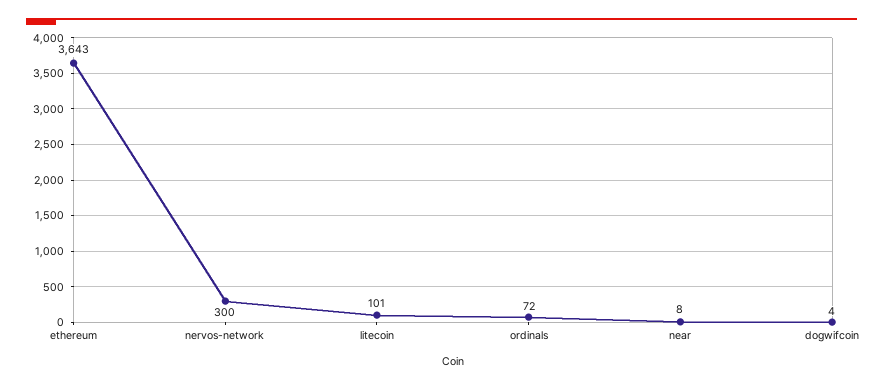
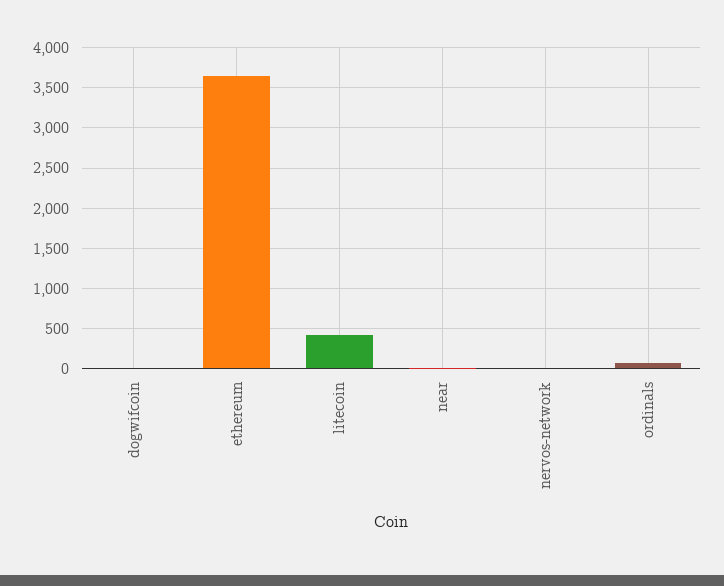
  {
    "ethereum": 3643,
-   "nervos-network": 300,
+   "nervos-network": 0,
-   "litecoin": 101,
+   "litecoin": 400,
    "ordinals": 72,
    "near": 8,
    "dogwifcoin": 4
  }

